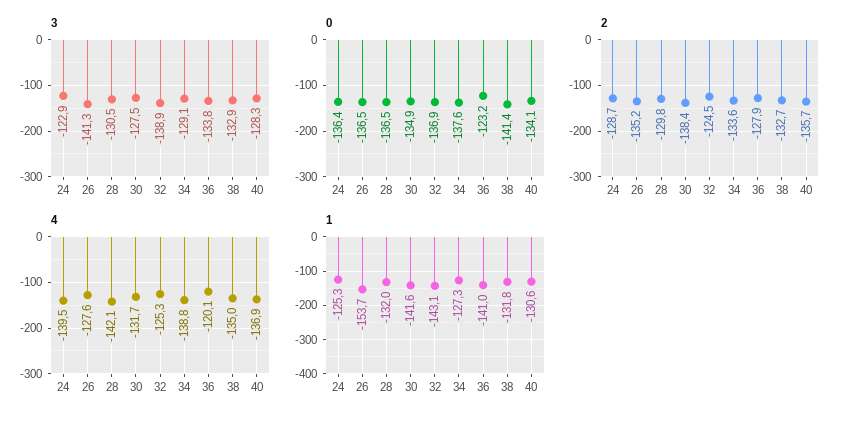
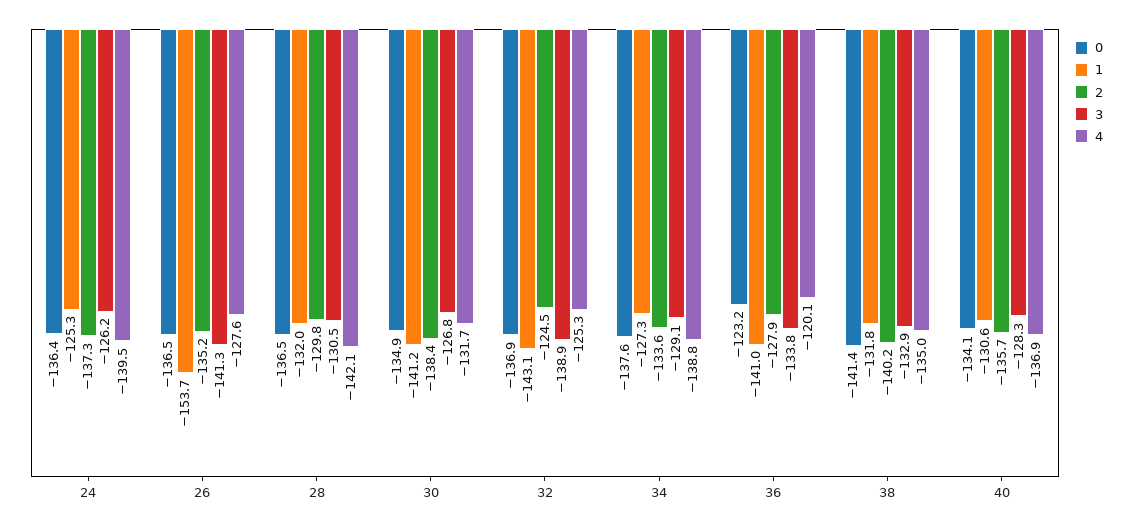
  {
    "3": {
-     "24": -122.9,
+     "24": -126.2,
      "26": -141.3,
      "28": -130.5,
-     "30": -127.5,
+     "30": -126.8,
      "32": -138.9,
      "34": -129.1,
      "36": -133.8,
      "38": -132.9,
      "40": -128.3
    },
    "0": {
      "24": -136.4,
      "26": -136.5,
      "28": -136.5,
      "30": -134.9,
      "32": -136.9,
      "34": -137.6,
      "36": -123.2,
      "38": -141.4,
      "40": -134.1
    },
    "2": {
-     "24": -128.7,
+     "24": -137.3,
      "26": -135.2,
      "28": -129.8,
      "30": -138.4,
      "32": -124.5,
      "34": -133.6,
      "36": -127.9,
-     "38": -132.7,
+     "38": -140.2,
      "40": -135.7
    },
    "4": {
      "24": -139.5,
      "26": -127.6,
      "28": -142.1,
      "30": -131.7,
      "32": -125.3,
      "34": -138.8,
      "36": -120.1,
      "38": -135,
      "40": -136.9
    },
    "1": {
      "24": -125.3,
      "26": -153.7,
      "28": -132,
-     "30": -141.6,
+     "30": -141.2,
      "32": -143.1,
      "34": -127.3,
      "36": -141,
      "38": -131.8,
      "40": -130.6
    }
  }

